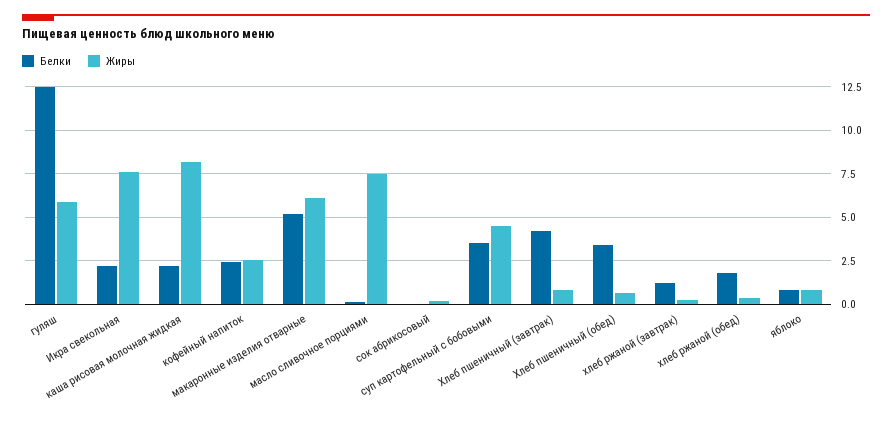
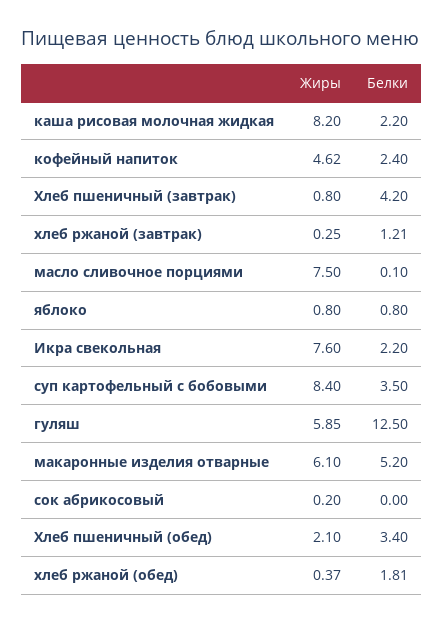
  {
    "Белки": {
      "гуляш": 12.5,
      "Икра свекольная": 2.2,
      "каша рисовая молочная жидкая": 2.2,
      "кофейный напиток": 2.4,
      "макаронные изделия отварные": 5.2,
      "масло сливочное порциями": 0.1,
      "сок абрикосовый": 0,
      "суп картофельный с бобовыми": 3.5,
      "Хлеб пшеничный (завтрак)": 4.2,
      "Хлеб пшеничный (обед)": 3.4,
      "хлеб ржаной (завтрак)": 1.21,
      "хлеб ржаной (обед)": 1.81,
      "яблоко": 0.8
    },
    "Жиры": {
      "гуляш": 5.85,
      "Икра свекольная": 7.6,
      "каша рисовая молочная жидкая": 8.2,
-     "кофейный напиток": 2.5,
+     "кофейный напиток": 4.62,
      "макаронные изделия отварные": 6.1,
      "масло сливочное порциями": 7.5,
      "сок абрикосовый": 0.2,
-     "суп картофельный с бобовыми": 4.5,
+     "суп картофельный с бобовыми": 8.4,
      "Хлеб пшеничный (завтрак)": 0.8,
-     "Хлеб пшеничный (обед)": 0.5,
+     "Хлеб пшеничный (обед)": 2.1,
      "хлеб ржаной (завтрак)": 0.25,
      "хлеб ржаной (обед)": 0.37,
      "яблоко": 0.8
    }
  }

